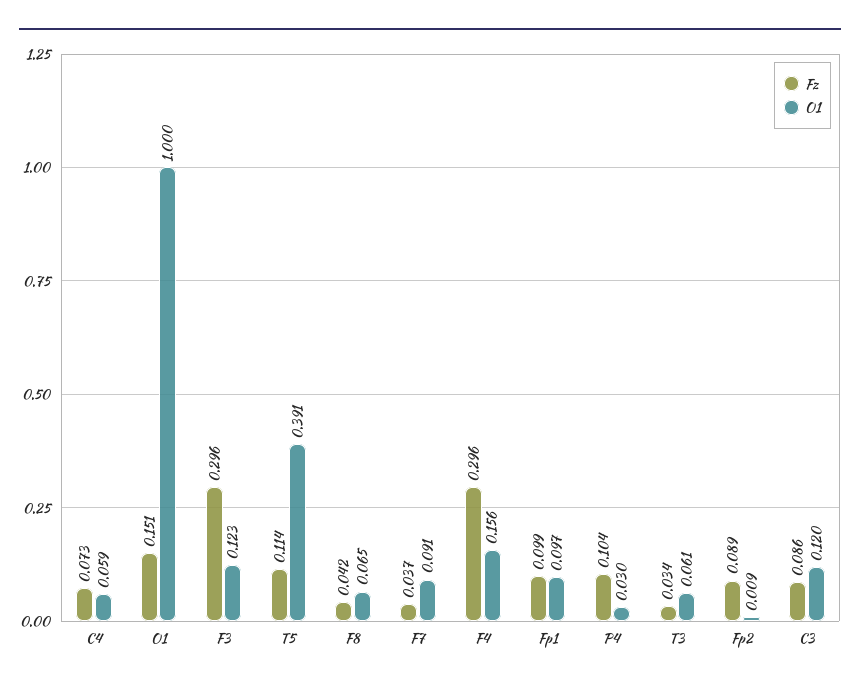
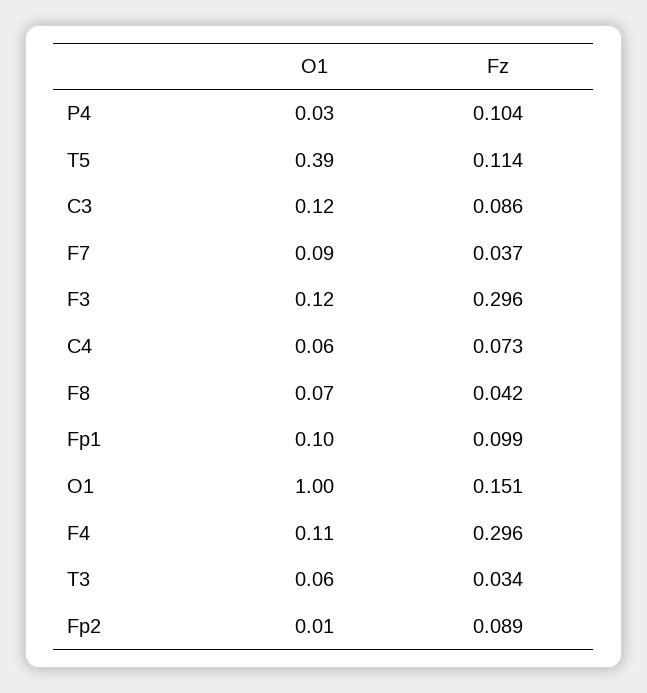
  {
    "Fz": {
      "C4": 0.073,
      "O1": 0.151,
      "F3": 0.296,
      "T5": 0.114,
      "F8": 0.042,
      "F7": 0.037,
      "F4": 0.296,
      "Fp1": 0.099,
      "P4": 0.104,
      "T3": 0.034,
      "Fp2": 0.089,
      "C3": 0.086
    },
    "O1": {
      "C4": 0.059,
      "O1": 1,
      "F3": 0.123,
      "T5": 0.391,
      "F8": 0.065,
      "F7": 0.091,
-     "F4": 0.156,
+     "F4": 0.11,
      "Fp1": 0.097,
      "P4": 0.03,
      "T3": 0.061,
      "Fp2": 0.009,
      "C3": 0.12
    }
  }

